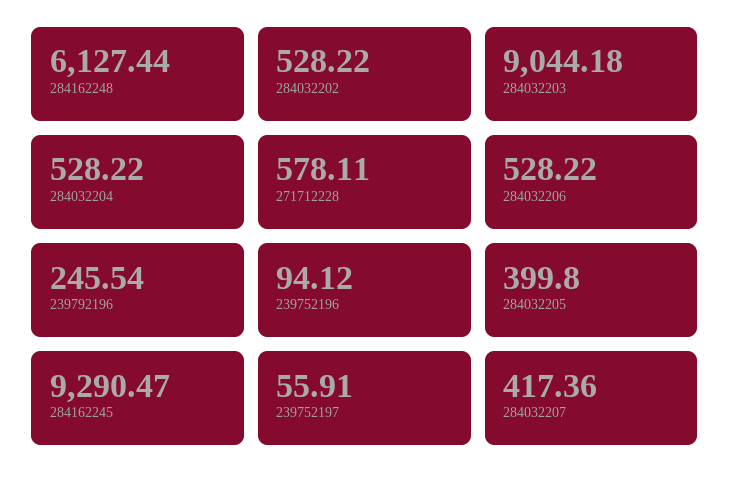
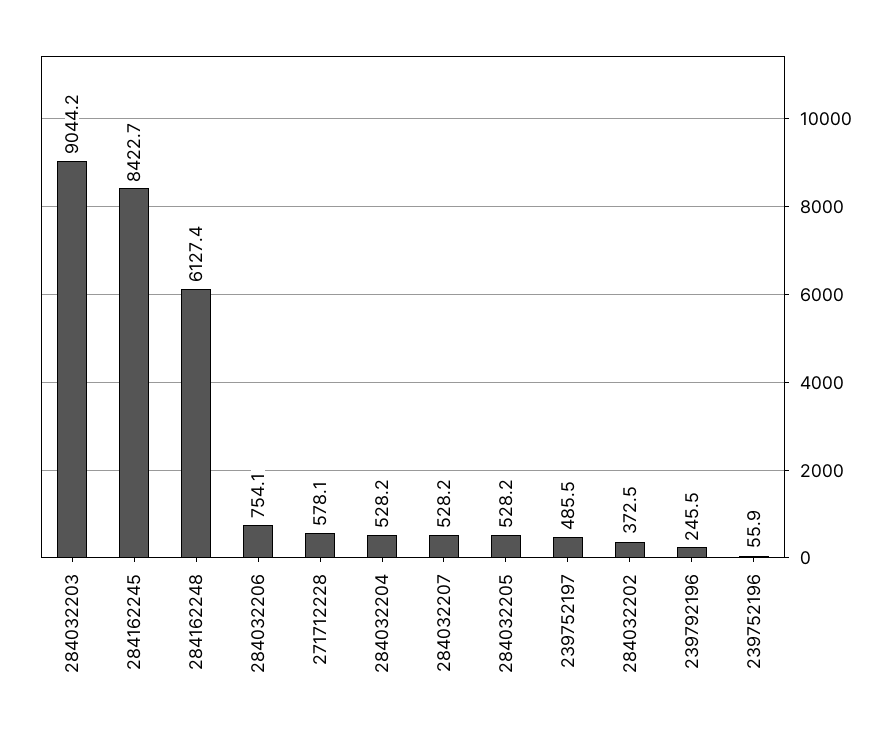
  {
    "284162248": 6127.44,
-   "284032202": 528.22,
+   "284032202": 372.5,
    "284032203": 9044.18,
    "284032204": 528.22,
    "271712228": 578.11,
-   "284032206": 528.22,
+   "284032206": 754.1,
    "239792196": 245.54,
-   "239752196": 94.12,
+   "239752196": 55.9,
-   "284032205": 399.8,
+   "284032205": 528.2,
-   "284162245": 9290.47,
+   "284162245": 8422.7,
-   "239752197": 55.91,
+   "239752197": 485.5,
-   "284032207": 417.36
+   "284032207": 528.2
  }

